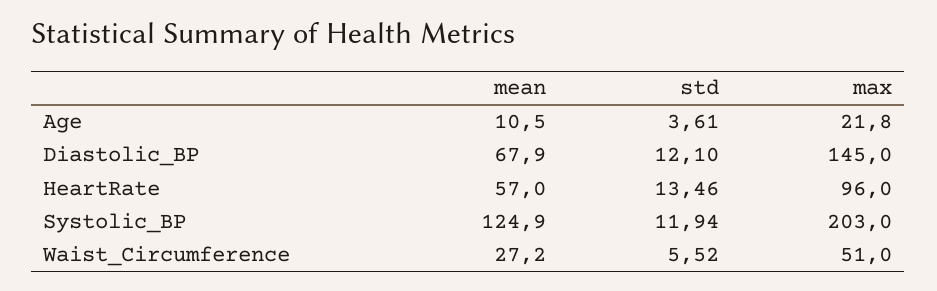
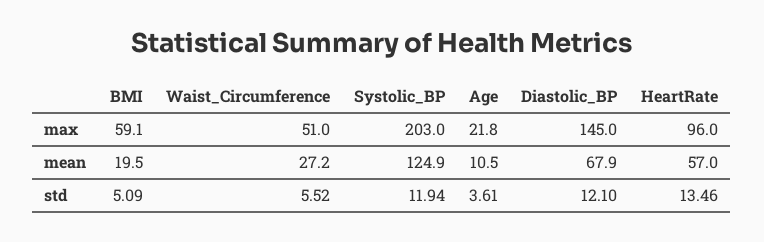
  {
    "mean": {
      "Age": 10.5,
      "Diastolic_BP": 67.9,
      "HeartRate": 57,
      "Systolic_BP": 124.9,
-     "Waist_Circumference": 27.2
+     "Waist_Circumference": 27.2,
+     "BMI": 19.5
    },
    "std": {
      "Age": 3.61,
      "Diastolic_BP": 12.1,
      "HeartRate": 13.46,
      "Systolic_BP": 11.94,
-     "Waist_Circumference": 5.52
+     "Waist_Circumference": 5.52,
+     "BMI": 5.09
    },
    "max": {
      "Age": 21.8,
      "Diastolic_BP": 145,
      "HeartRate": 96,
      "Systolic_BP": 203,
-     "Waist_Circumference": 51
+     "Waist_Circumference": 51,
+     "BMI": 59.1
    }
  }

